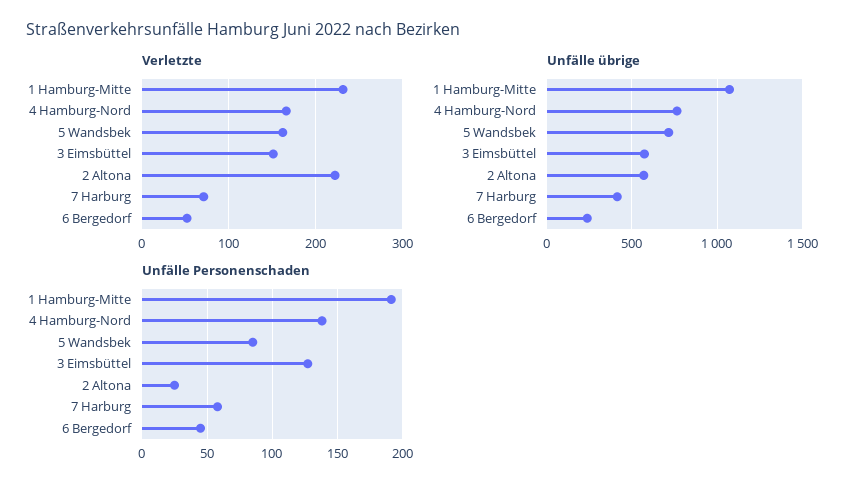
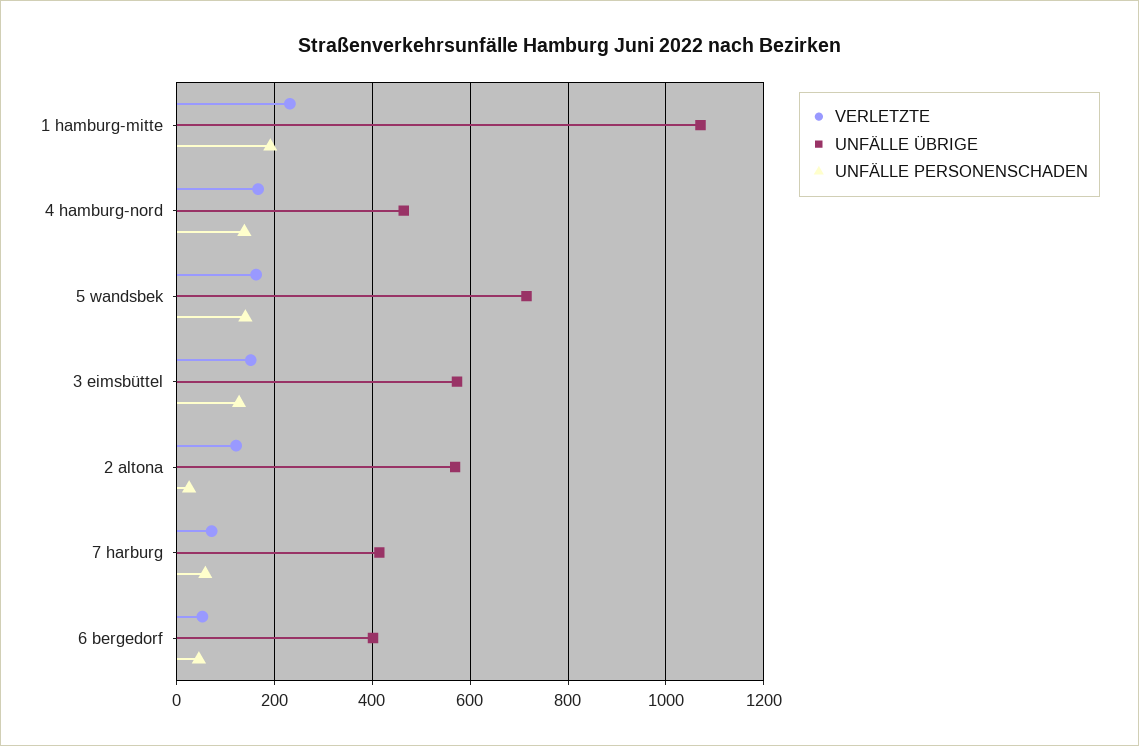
  {
    "Verletzte": {
      "1 Hamburg-Mitte": 230,
      "4 Hamburg-Nord": 170,
      "5 Wandsbek": 160,
      "3 Eimsbüttel": 150,
-     "2 Altona": 220,
+     "2 Altona": 120,
      "7 Harburg": 70,
      "6 Bergedorf": 50
    },
    "Unfälle übrige": {
      "1 Hamburg-Mitte": 1080,
-     "4 Hamburg-Nord": 750,
+     "4 Hamburg-Nord": 460,
      "5 Wandsbek": 720,
      "3 Eimsbüttel": 580,
      "2 Altona": 560,
      "7 Harburg": 420,
-     "6 Bergedorf": 250
+     "6 Bergedorf": 400
    },
    "Unfälle Personenschaden": {
      "1 Hamburg-Mitte": 190,
      "4 Hamburg-Nord": 140,
-     "5 Wandsbek": 85,
+     "5 Wandsbek": 140,
      "3 Eimsbüttel": 125,
      "2 Altona": 25,
      "7 Harburg": 60,
      "6 Bergedorf": 45
    }
  }

